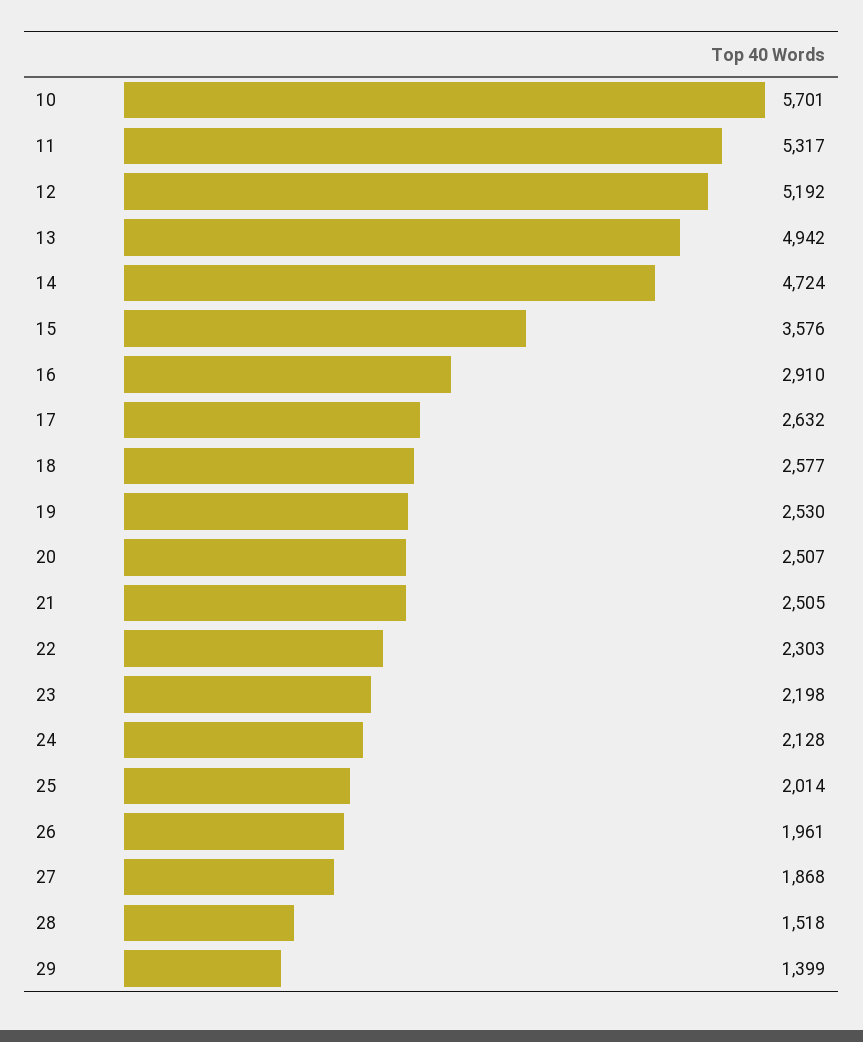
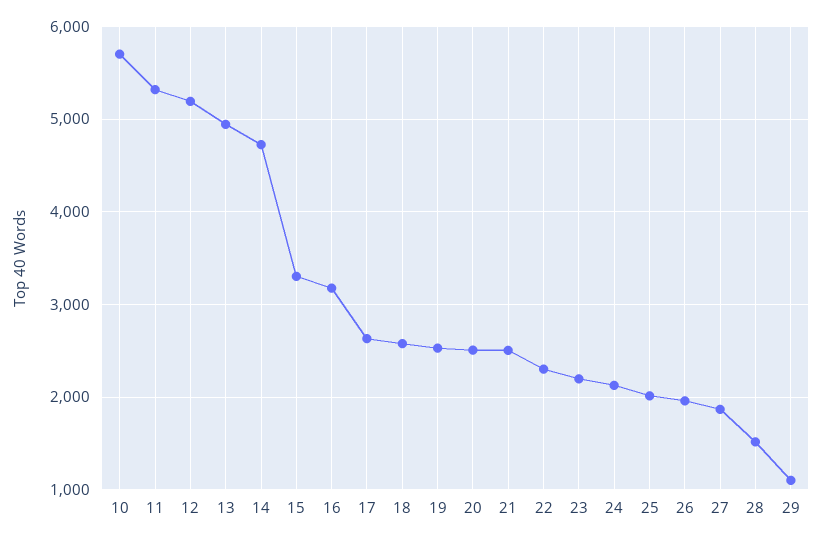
  {
    "10": 5701,
    "11": 5317,
    "12": 5192,
    "13": 4942,
    "14": 4724,
-   "15": 3576,
+   "15": 3300,
-   "16": 2910,
+   "16": 3200,
    "17": 2632,
    "18": 2577,
    "19": 2530,
    "20": 2507,
    "21": 2505,
    "22": 2303,
    "23": 2198,
    "24": 2128,
    "25": 2014,
    "26": 1961,
    "27": 1868,
    "28": 1518,
-   "29": 1399
+   "29": 1100
  }

